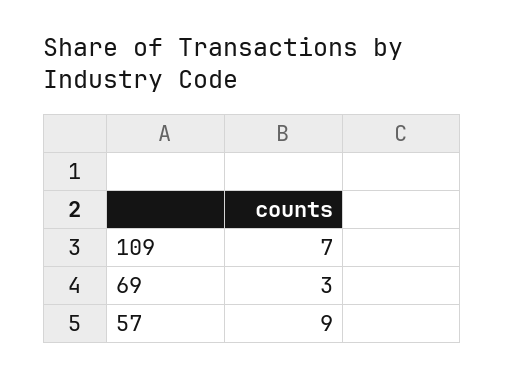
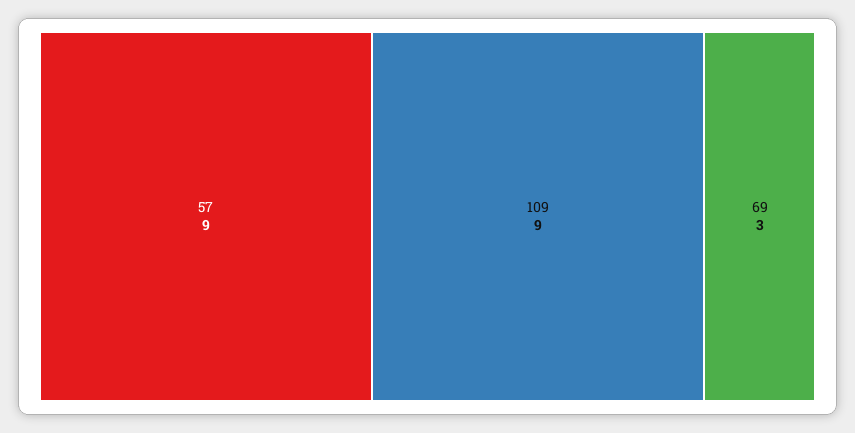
  {
-   "109": 7,
+   "109": 9,
    "69": 3,
    "57": 9
  }

